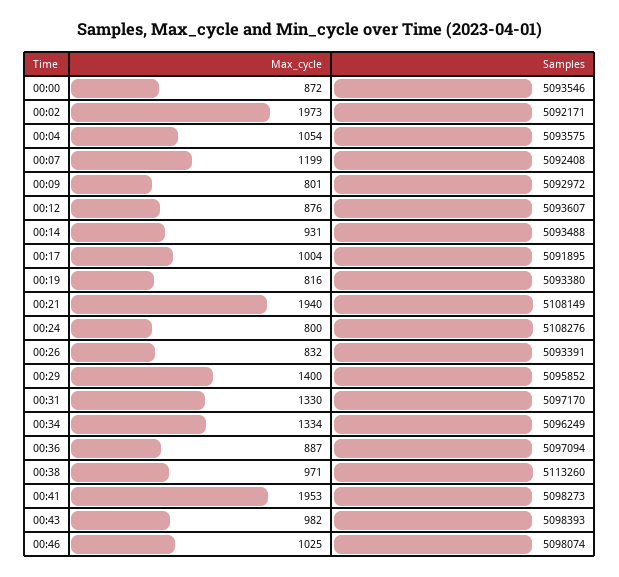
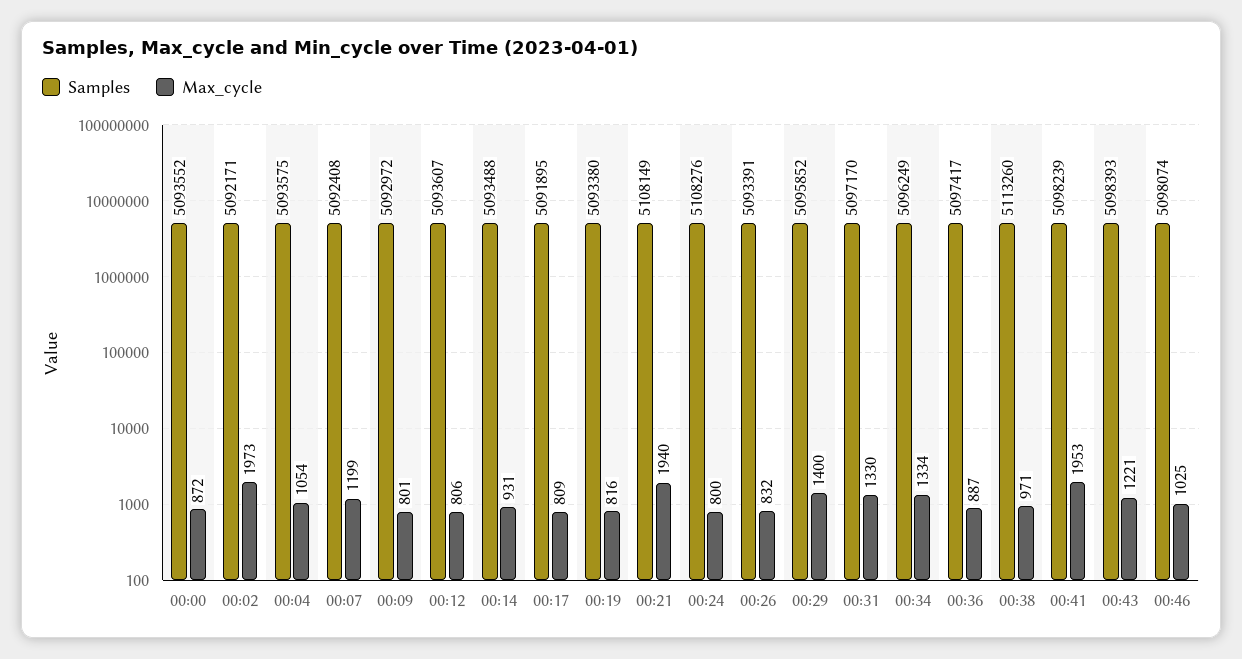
  {
    "Max_cycle": {
      "00:00": 872,
      "00:02": 1973,
      "00:04": 1054,
      "00:07": 1199,
      "00:09": 801,
-     "00:12": 876,
+     "00:12": 806,
      "00:14": 931,
-     "00:17": 1004,
+     "00:17": 809,
      "00:19": 816,
      "00:21": 1940,
      "00:24": 800,
      "00:26": 832,
      "00:29": 1400,
      "00:31": 1330,
      "00:34": 1334,
      "00:36": 887,
      "00:38": 971,
      "00:41": 1953,
-     "00:43": 982,
+     "00:43": 1221,
      "00:46": 1025
    },
    "Samples": {
-     "00:00": 5093546,
+     "00:00": 5093552,
      "00:02": 5092171,
      "00:04": 5093575,
      "00:07": 5092408,
      "00:09": 5092972,
      "00:12": 5093607,
      "00:14": 5093488,
      "00:17": 5091895,
      "00:19": 5093380,
      "00:21": 5108149,
      "00:24": 5108276,
      "00:26": 5093391,
      "00:29": 5095852,
      "00:31": 5097170,
      "00:34": 5096249,
-     "00:36": 5097094,
+     "00:36": 5097417,
      "00:38": 5113260,
-     "00:41": 5098273,
+     "00:41": 5098239,
      "00:43": 5098393,
      "00:46": 5098074
    }
  }

